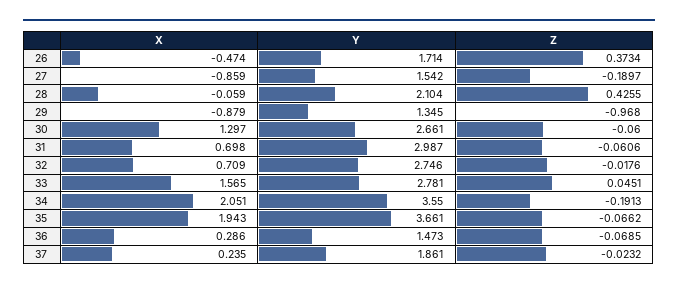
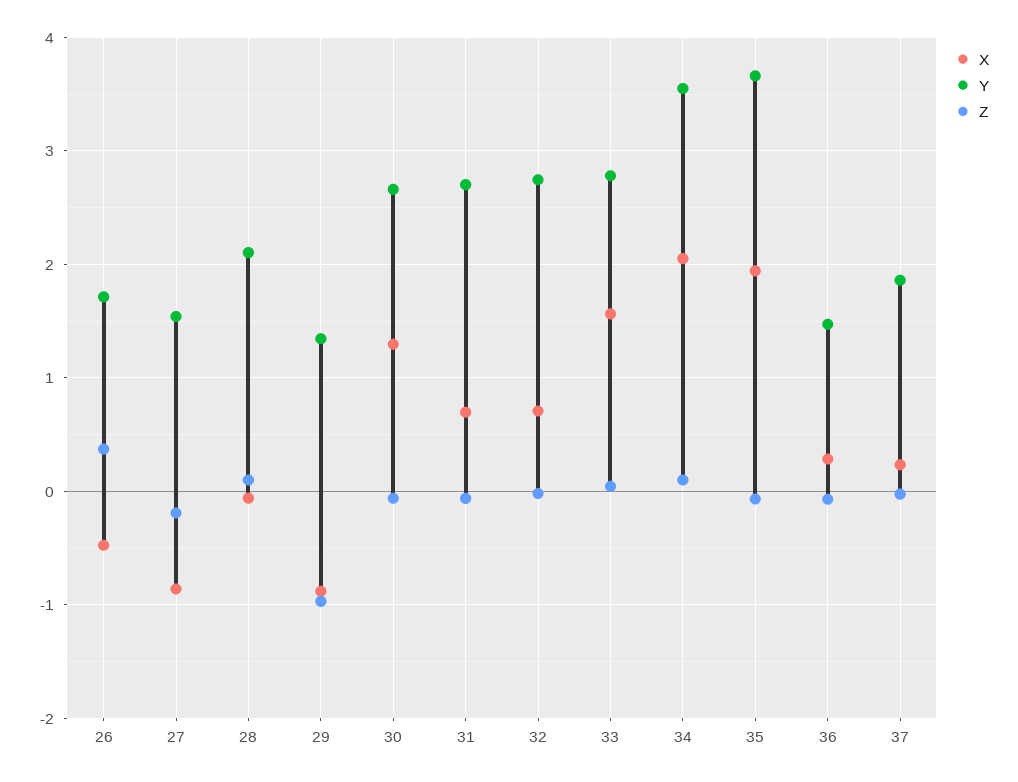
  {
    "X": {
      "26": -0.474,
      "27": -0.859,
      "28": -0.059,
      "29": -0.879,
      "30": 1.297,
      "31": 0.698,
      "32": 0.709,
      "33": 1.565,
      "34": 2.051,
      "35": 1.943,
      "36": 0.286,
      "37": 0.235
    },
    "Y": {
      "26": 1.714,
      "27": 1.542,
      "28": 2.104,
      "29": 1.345,
      "30": 2.661,
-     "31": 2.987,
+     "31": 2.7,
      "32": 2.746,
      "33": 2.781,
      "34": 3.55,
      "35": 3.661,
      "36": 1.473,
      "37": 1.861
    },
    "Z": {
      "26": 0.3734,
      "27": -0.1897,
-     "28": 0.4255,
+     "28": 0.1,
      "29": -0.968,
      "30": -0.06,
      "31": -0.0606,
      "32": -0.0176,
      "33": 0.0451,
-     "34": -0.1913,
+     "34": 0.1,
      "35": -0.0662,
      "36": -0.0685,
      "37": -0.0232
    }
  }

